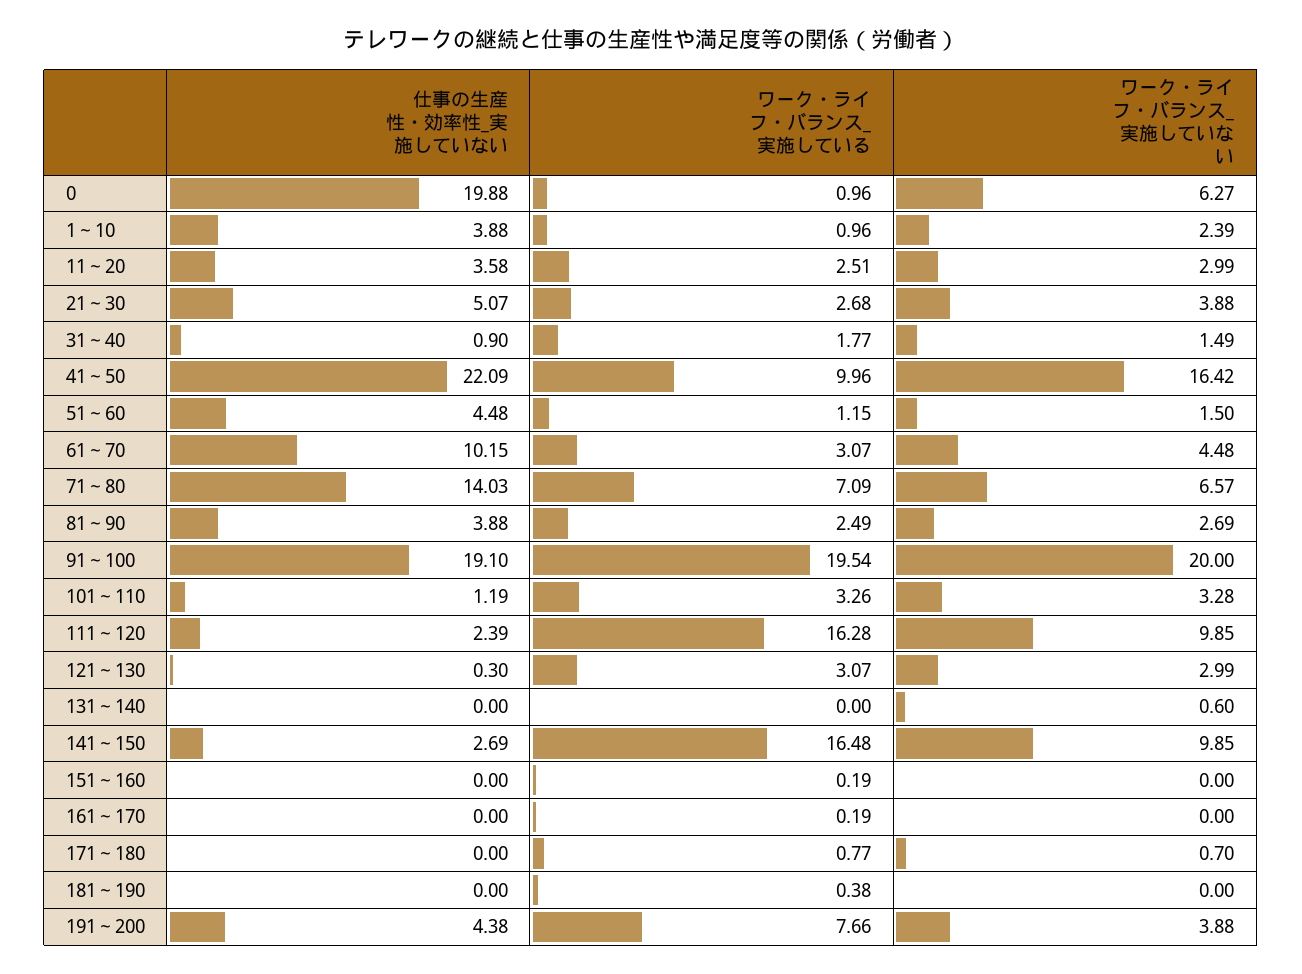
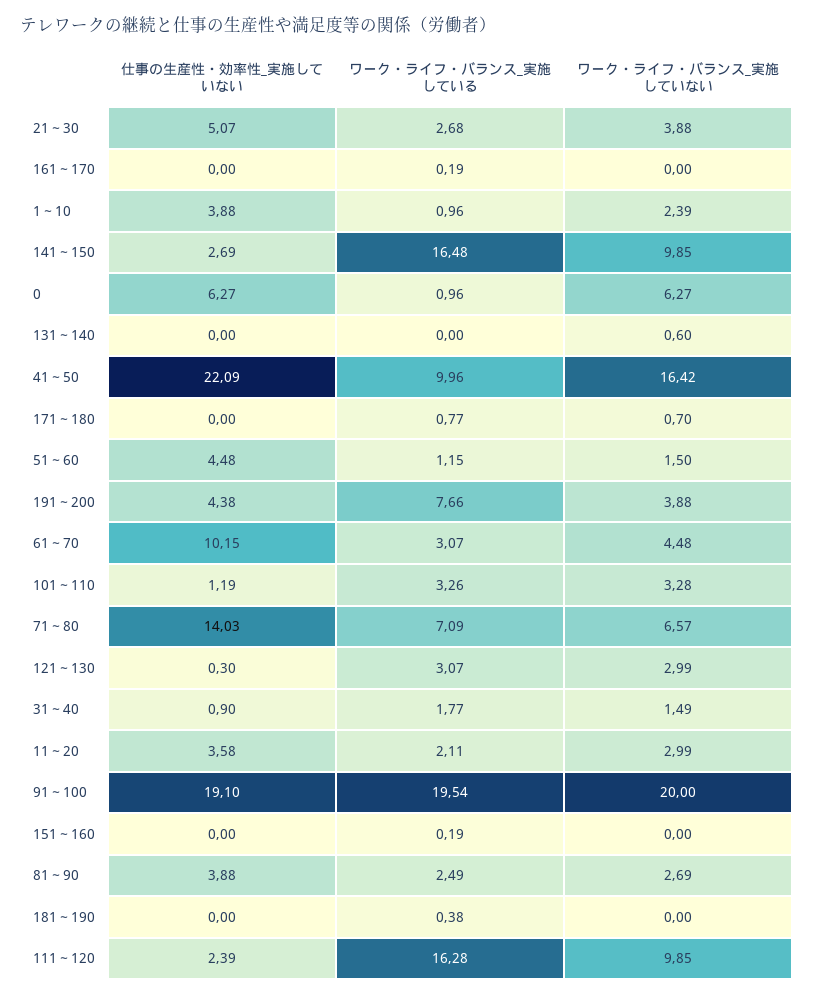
  {
    "仕事の生産性・効率性_実施していない": {
-     "0": 19.88,
+     "0": 6.27,
      "1～10": 3.88,
      "11～20": 3.58,
      "21～30": 5.07,
      "31～40": 0.9,
      "41～50": 22.09,
      "51～60": 4.48,
      "61～70": 10.15,
      "71～80": 14.03,
      "81～90": 3.88,
      "91～100": 19.1,
      "101～110": 1.19,
      "111～120": 2.39,
      "121～130": 0.3,
      "131～140": 0,
      "141～150": 2.69,
      "151～160": 0,
      "161～170": 0,
      "171～180": 0,
      "181～190": 0,
      "191～200": 4.38
    },
    "ワーク・ライフ・バランス_実施している": {
      "0": 0.96,
      "1～10": 0.96,
-     "11～20": 2.51,
+     "11～20": 2.11,
      "21～30": 2.68,
      "31～40": 1.77,
      "41～50": 9.96,
      "51～60": 1.15,
      "61～70": 3.07,
      "71～80": 7.09,
      "81～90": 2.49,
      "91～100": 19.54,
      "101～110": 3.26,
      "111～120": 16.28,
      "121～130": 3.07,
      "131～140": 0,
      "141～150": 16.48,
      "151～160": 0.19,
      "161～170": 0.19,
      "171～180": 0.77,
      "181～190": 0.38,
      "191～200": 7.66
    },
    "ワーク・ライフ・バランス_実施していない": {
      "0": 6.27,
      "1～10": 2.39,
      "11～20": 2.99,
      "21～30": 3.88,
      "31～40": 1.49,
      "41～50": 16.42,
      "51～60": 1.5,
      "61～70": 4.48,
      "71～80": 6.57,
      "81～90": 2.69,
      "91～100": 20,
      "101～110": 3.28,
      "111～120": 9.85,
      "121～130": 2.99,
      "131～140": 0.6,
      "141～150": 9.85,
      "151～160": 0,
      "161～170": 0,
      "171～180": 0.7,
      "181～190": 0,
      "191～200": 3.88
    }
  }

